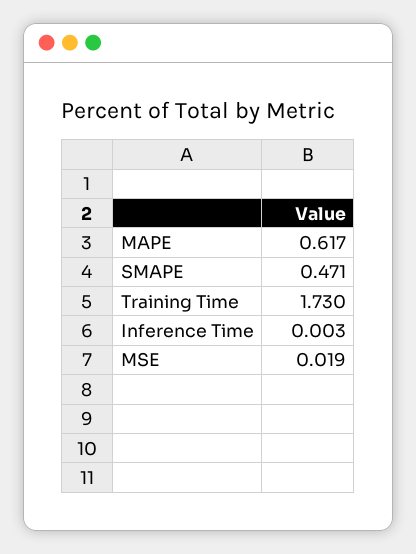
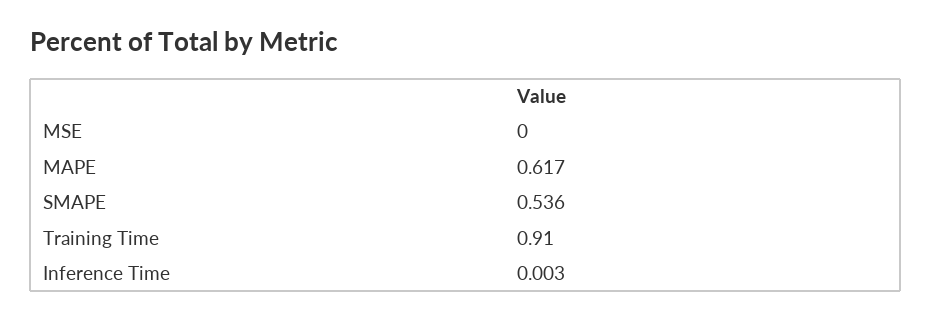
  {
    "MAPE": 0.617,
-   "SMAPE": 0.471,
+   "SMAPE": 0.536,
-   "Training Time": 1.73,
+   "Training Time": 0.91,
    "Inference Time": 0.003,
-   "MSE": 0.019
+   "MSE": 0
  }

